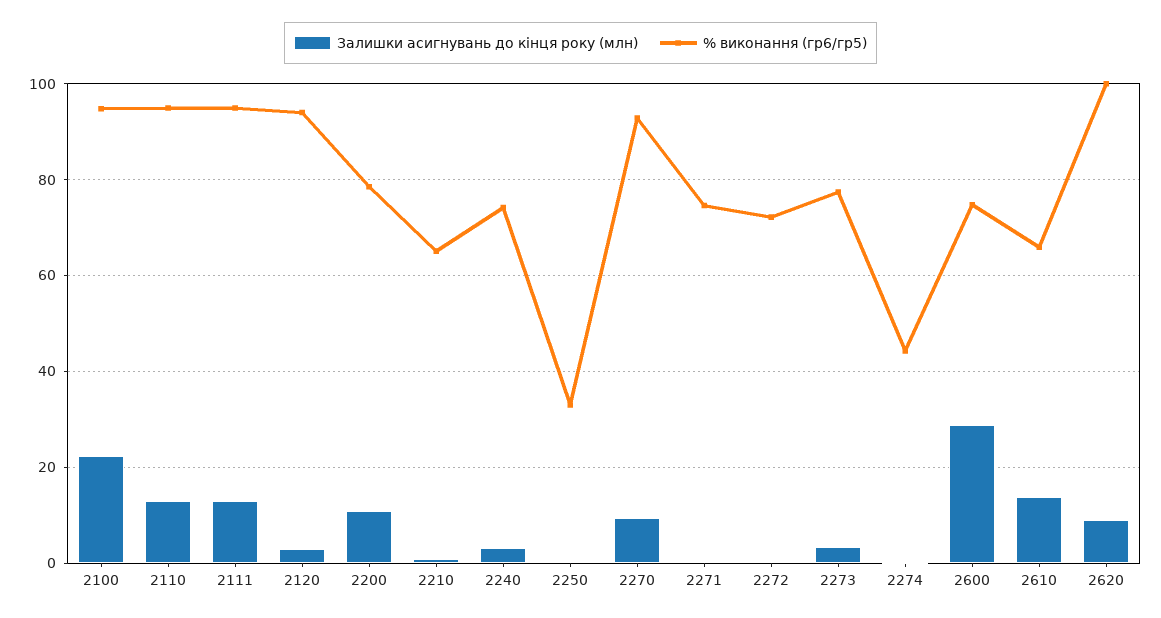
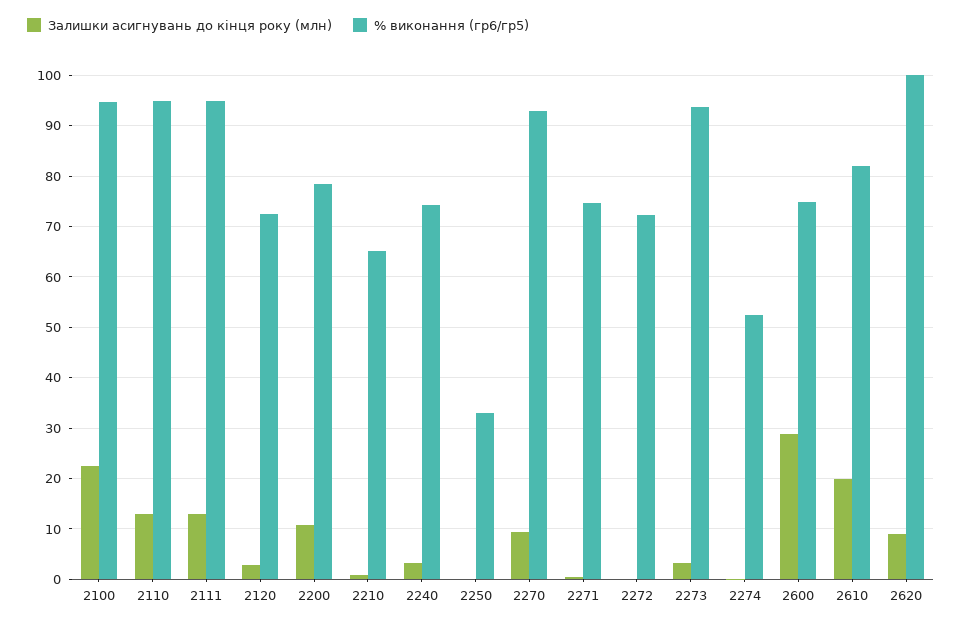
  {
    "Залишки асигнувань до кінця року (млн)": {
      "2100": 22,
      "2110": 12,
      "2111": 12,
      "2120": 2,
      "2200": 10,
      "2210": 0,
      "2240": 4,
      "2250": 0,
      "2270": 10,
      "2271": 0,
      "2272": 0,
      "2273": 4,
      "2274": 0,
      "2600": 28,
-     "2610": 14,
+     "2610": 20,
      "2620": 8
    },
    "% виконання (гр6/гр5)": {
      "2100": 94,
      "2110": 94,
      "2111": 94,
-     "2120": 94,
+     "2120": 72,
      "2200": 78,
      "2210": 66,
      "2240": 74,
      "2250": 34,
      "2270": 92,
      "2271": 74,
      "2272": 72,
-     "2273": 78,
+     "2273": 94,
-     "2274": 44,
+     "2274": 52,
      "2600": 74,
-     "2610": 66,
+     "2610": 82,
      "2620": 100
    }
  }

